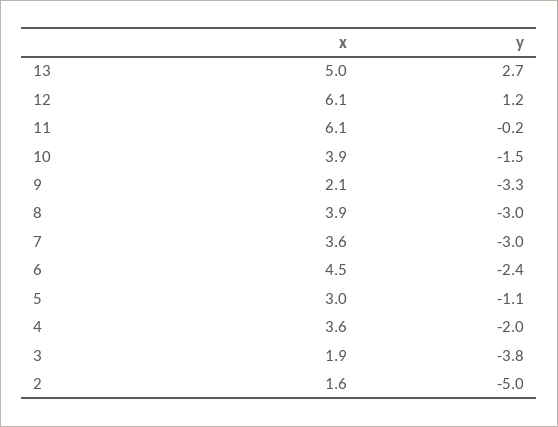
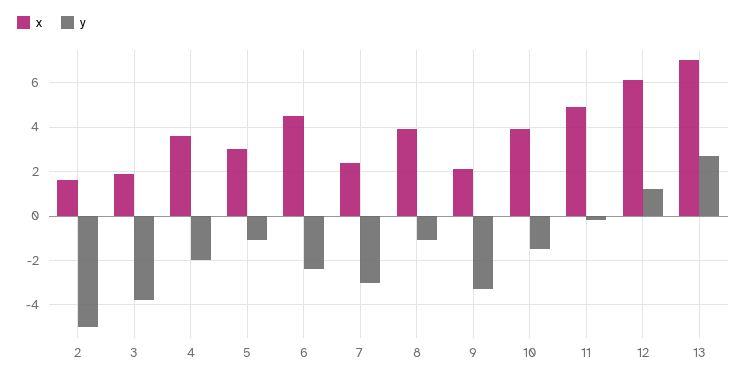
  {
    "x": {
-     "13": 5,
+     "13": 7,
      "12": 6.1,
-     "11": 6.1,
+     "11": 5,
      "10": 3.9,
      "9": 2.1,
      "8": 3.9,
-     "7": 3.6,
+     "7": 2.5,
      "6": 4.5,
      "5": 3,
      "4": 3.6,
      "3": 1.9,
      "2": 1.6
    },
    "y": {
      "13": 2.7,
      "12": 1.2,
      "11": -0.2,
      "10": -1.5,
      "9": -3.3,
-     "8": -3,
+     "8": -1,
      "7": -3,
      "6": -2.4,
      "5": -1.1,
      "4": -2,
      "3": -3.8,
      "2": -5
    }
  }

